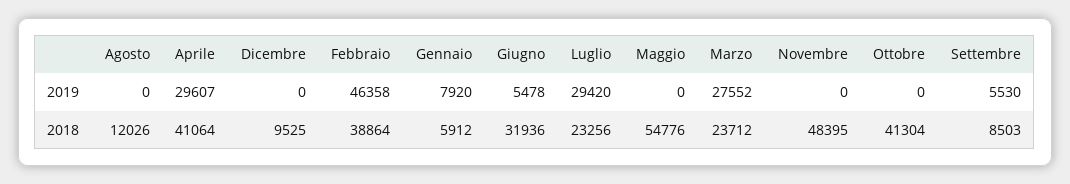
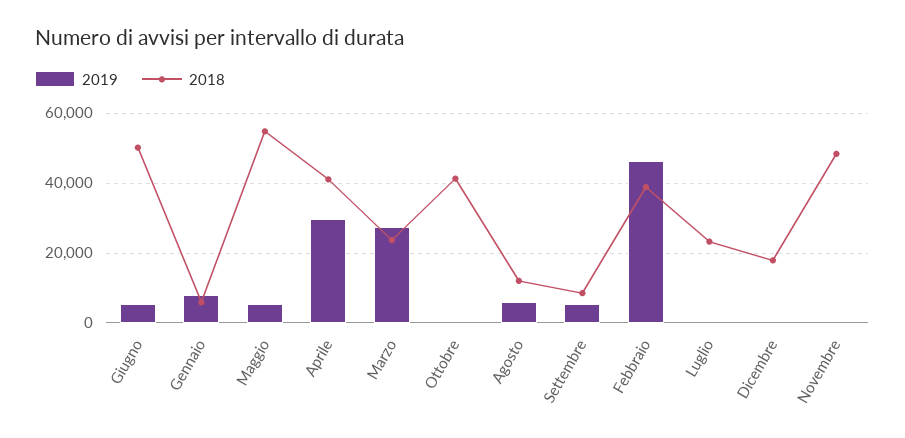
  {
    "2019": {
-     "Agosto": 0,
+     "Agosto": 6000,
      "Aprile": 29607,
      "Dicembre": 0,
      "Febbraio": 46358,
      "Gennaio": 7920,
      "Giugno": 5478,
-     "Luglio": 29420,
+     "Luglio": 0,
-     "Maggio": 0,
+     "Maggio": 6000,
      "Marzo": 27552,
      "Novembre": 0,
      "Ottobre": 0,
      "Settembre": 5530
    },
    "2018": {
      "Agosto": 12026,
      "Aprile": 41064,
-     "Dicembre": 9525,
+     "Dicembre": 18000,
      "Febbraio": 38864,
      "Gennaio": 5912,
-     "Giugno": 31936,
+     "Giugno": 50000,
      "Luglio": 23256,
      "Maggio": 54776,
      "Marzo": 23712,
      "Novembre": 48395,
      "Ottobre": 41304,
      "Settembre": 8503
    }
  }

